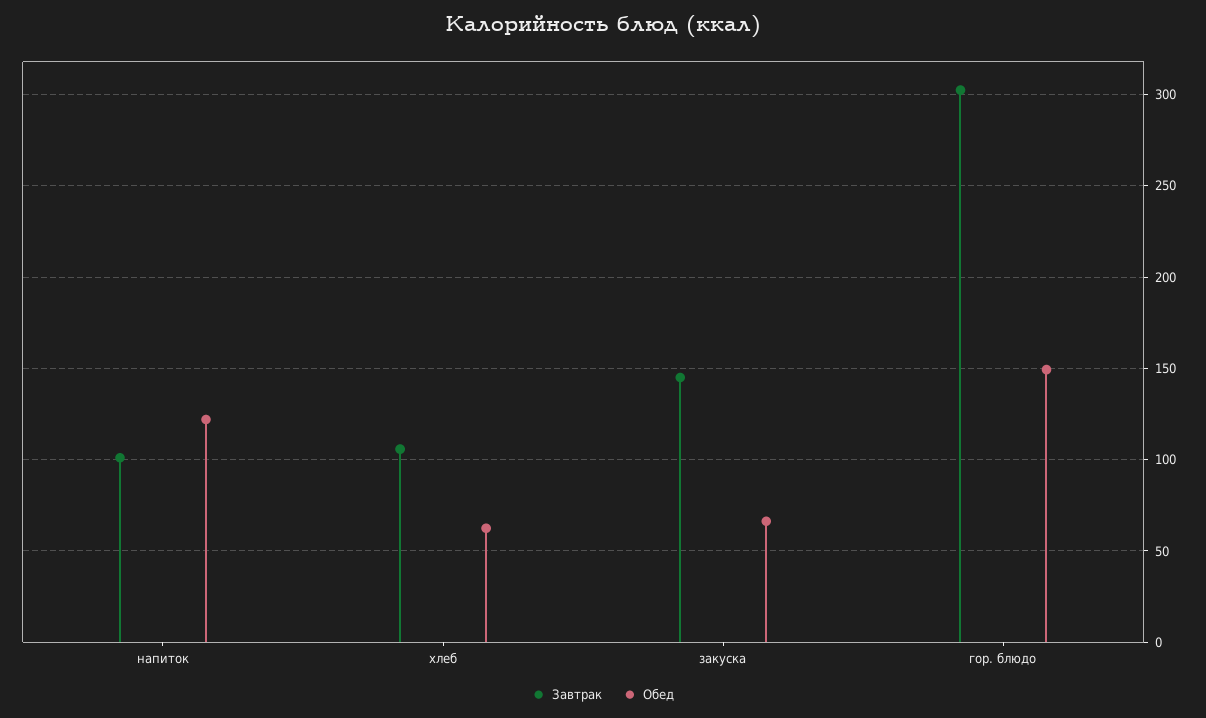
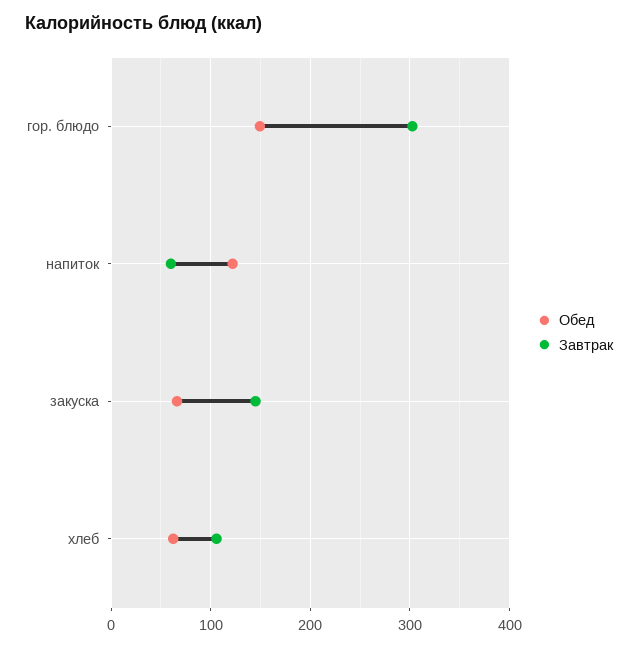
  {
    "Завтрак": {
-     "напиток": 100,
+     "напиток": 60,
      "хлеб": 105,
      "закуска": 145,
      "гор. блюдо": 300
    },
    "Обед": {
      "напиток": 120,
      "хлеб": 60,
      "закуска": 65,
      "гор. блюдо": 150
    }
  }

